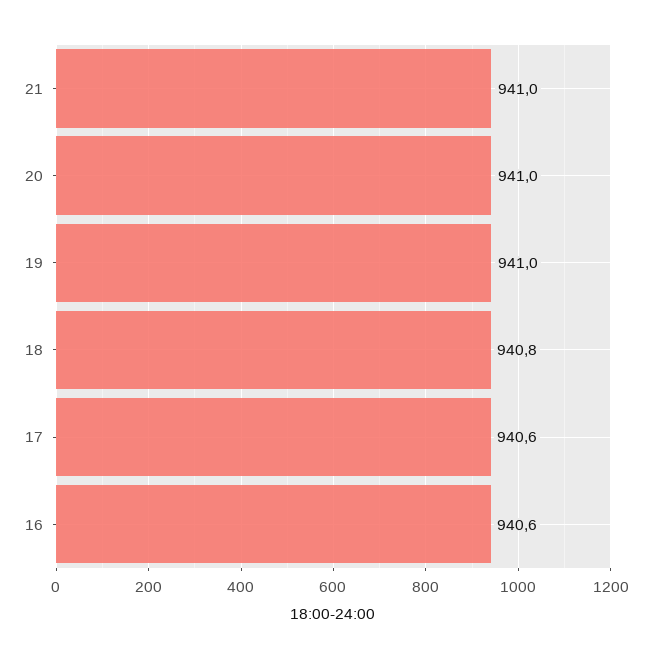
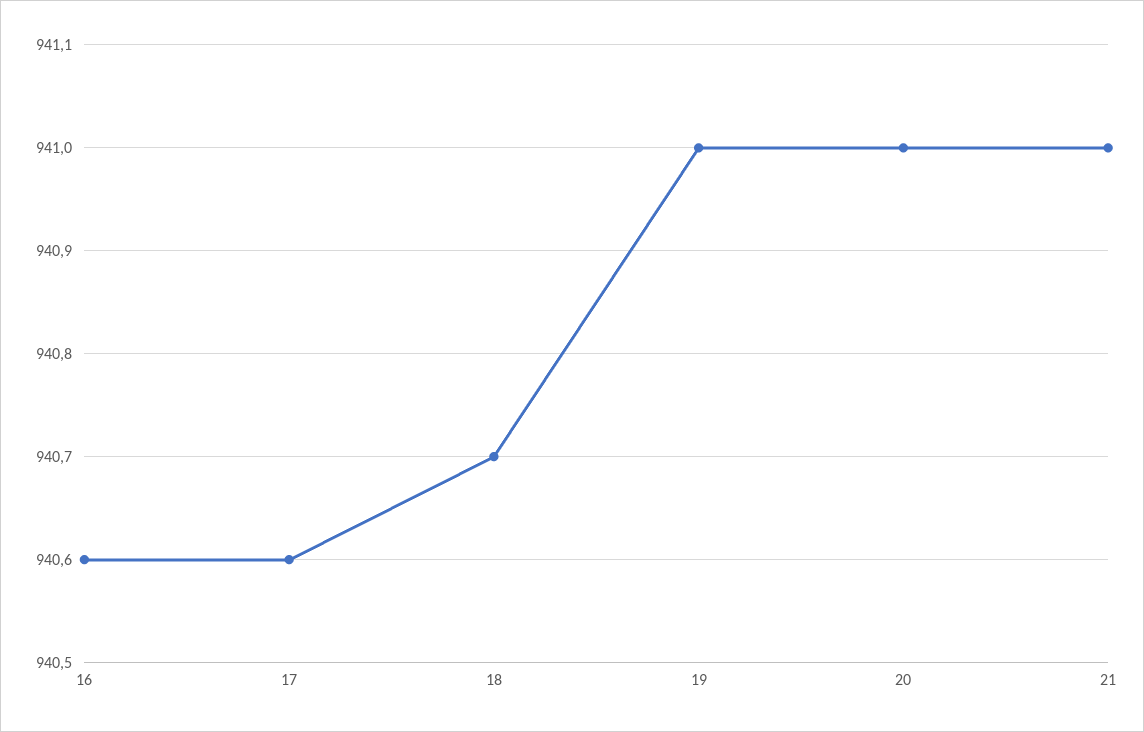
  {
    "21": 941,
    "20": 941,
    "19": 941,
-   "18": 940.8,
+   "18": 940.7,
    "17": 940.6,
    "16": 940.6
  }

